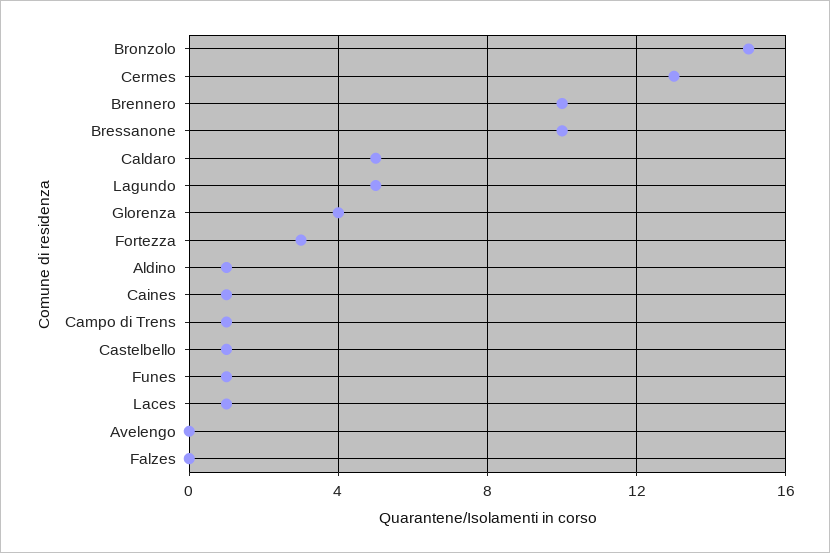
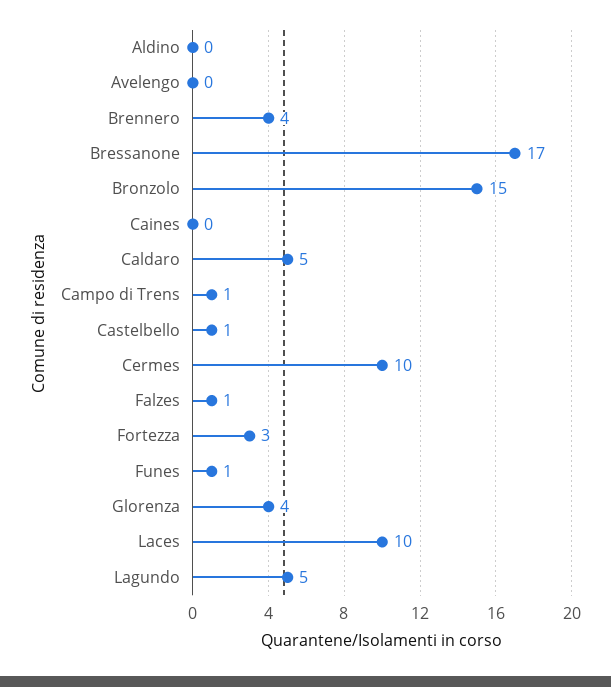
  {
    "Bronzolo": 15,
-   "Cermes": 13,
+   "Cermes": 10,
-   "Brennero": 10,
+   "Brennero": 4,
-   "Bressanone": 10,
+   "Bressanone": 17,
    "Caldaro": 5,
    "Lagundo": 5,
    "Glorenza": 4,
    "Fortezza": 3,
-   "Aldino": 1,
+   "Aldino": 0,
-   "Caines": 1,
+   "Caines": 0,
    "Campo di Trens": 1,
    "Castelbello": 1,
    "Funes": 1,
-   "Laces": 1,
+   "Laces": 10,
    "Avelengo": 0,
-   "Falzes": 0
+   "Falzes": 1
  }

